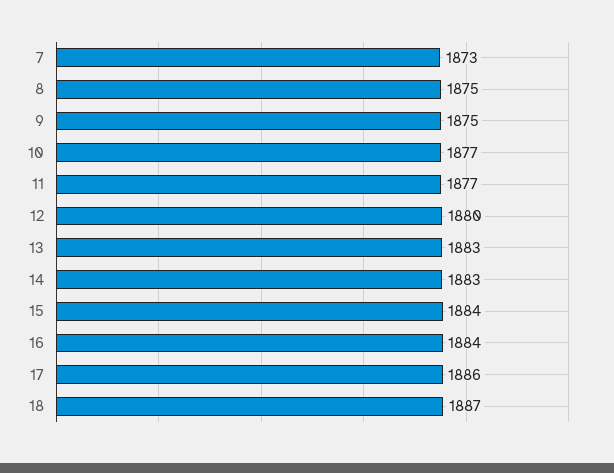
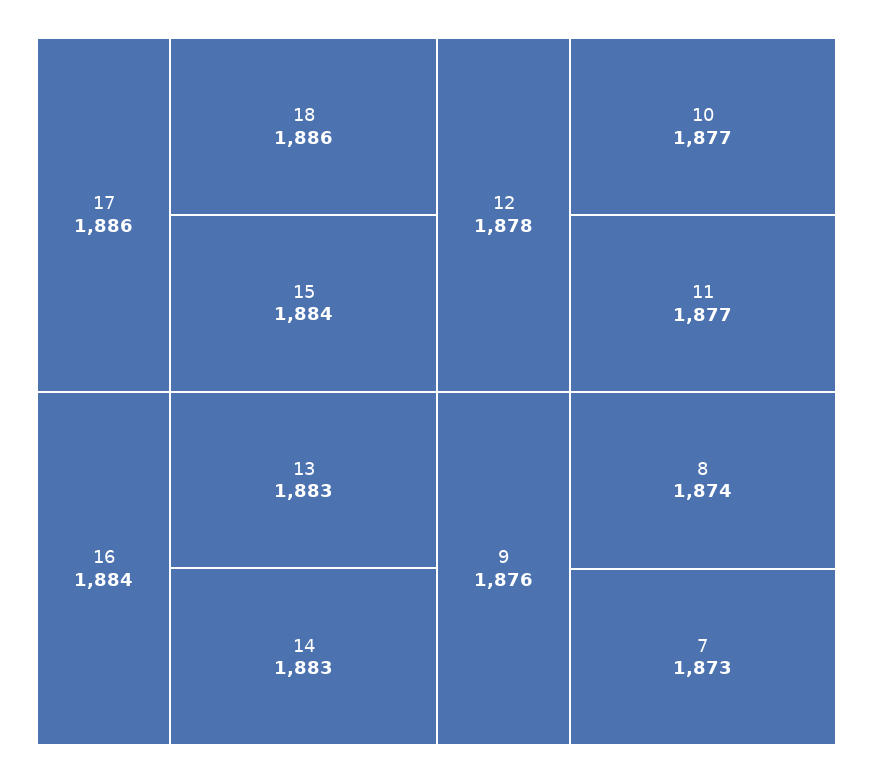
  {
    "7": 1873,
-   "8": 1875,
+   "8": 1874,
-   "9": 1875,
+   "9": 1876,
    "10": 1877,
    "11": 1877,
-   "12": 1880,
+   "12": 1878,
    "13": 1883,
    "14": 1883,
    "15": 1884,
    "16": 1884,
    "17": 1886,
-   "18": 1887
+   "18": 1886
  }

